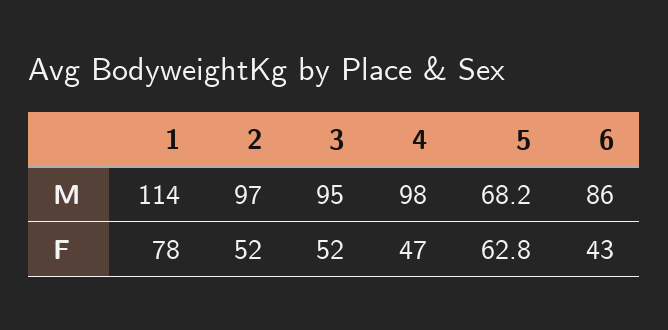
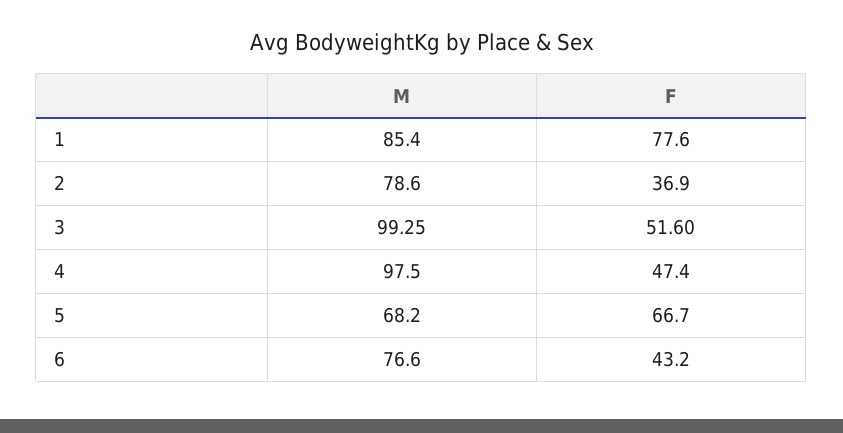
  {
    "1": {
-     "M": 114,
+     "M": 85.4,
      "F": 77.6
    },
    "2": {
-     "M": 97,
+     "M": 78.6,
-     "F": 52
+     "F": 36.9
    },
    "3": {
-     "M": 95,
+     "M": 99.25,
      "F": 51.6
    },
    "4": {
      "M": 97.5,
      "F": 47.4
    },
    "5": {
      "M": 68.2,
-     "F": 62.8
+     "F": 66.7
    },
    "6": {
-     "M": 86,
+     "M": 76.6,
      "F": 43.2
    }
  }

